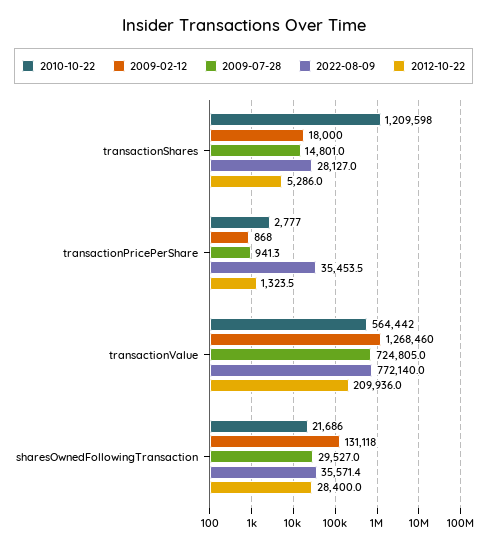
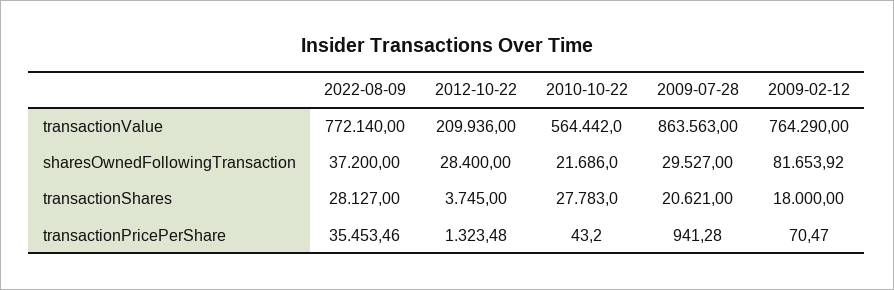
  {
    "2010-10-22": {
-     "transactionShares": 1209598,
+     "transactionShares": 27783,
-     "transactionPricePerShare": 2777,
+     "transactionPricePerShare": 43.2,
      "transactionValue": 564442,
      "sharesOwnedFollowingTransaction": 21686
    },
    "2009-02-12": {
      "transactionShares": 18000,
-     "transactionPricePerShare": 868,
+     "transactionPricePerShare": 70.47,
-     "transactionValue": 1268460,
+     "transactionValue": 764290,
-     "sharesOwnedFollowingTransaction": 131118
+     "sharesOwnedFollowingTransaction": 81653.92
    },
    "2009-07-28": {
-     "transactionShares": 14801,
+     "transactionShares": 20621,
      "transactionPricePerShare": 941.28,
-     "transactionValue": 724805,
+     "transactionValue": 863563,
      "sharesOwnedFollowingTransaction": 29527
    },
    "2022-08-09": {
      "transactionShares": 28127,
      "transactionPricePerShare": 35453.46,
      "transactionValue": 772140,
-     "sharesOwnedFollowingTransaction": 35571.4
+     "sharesOwnedFollowingTransaction": 37200
    },
    "2012-10-22": {
-     "transactionShares": 5286,
+     "transactionShares": 3745,
      "transactionPricePerShare": 1323.48,
      "transactionValue": 209936,
      "sharesOwnedFollowingTransaction": 28400
    }
  }

